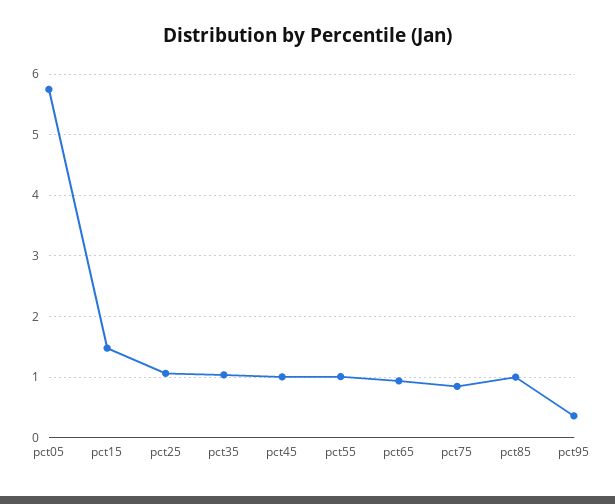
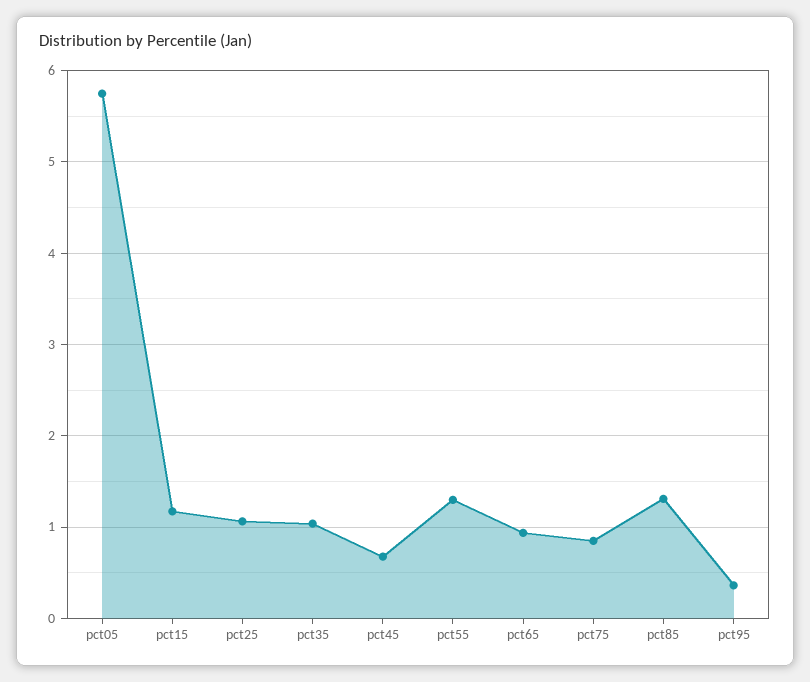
  {
    "pct05": 5.7,
-   "pct15": 1.5,
+   "pct15": 1.2,
    "pct25": 1.1,
    "pct35": 1,
-   "pct45": 1,
+   "pct45": 0.7,
-   "pct55": 1,
+   "pct55": 1.3,
    "pct65": 0.9,
    "pct75": 0.8,
-   "pct85": 1,
+   "pct85": 1.3,
    "pct95": 0.4
  }

